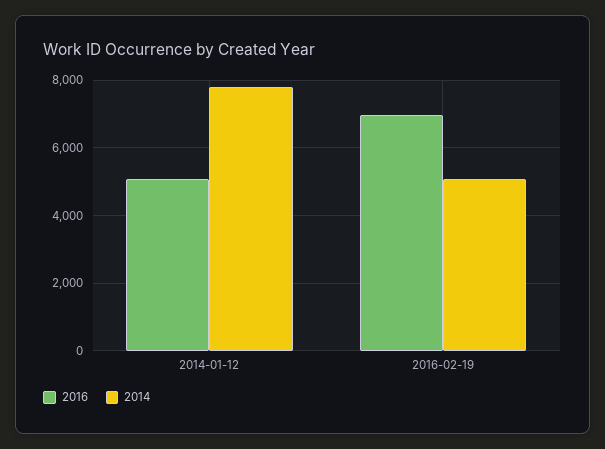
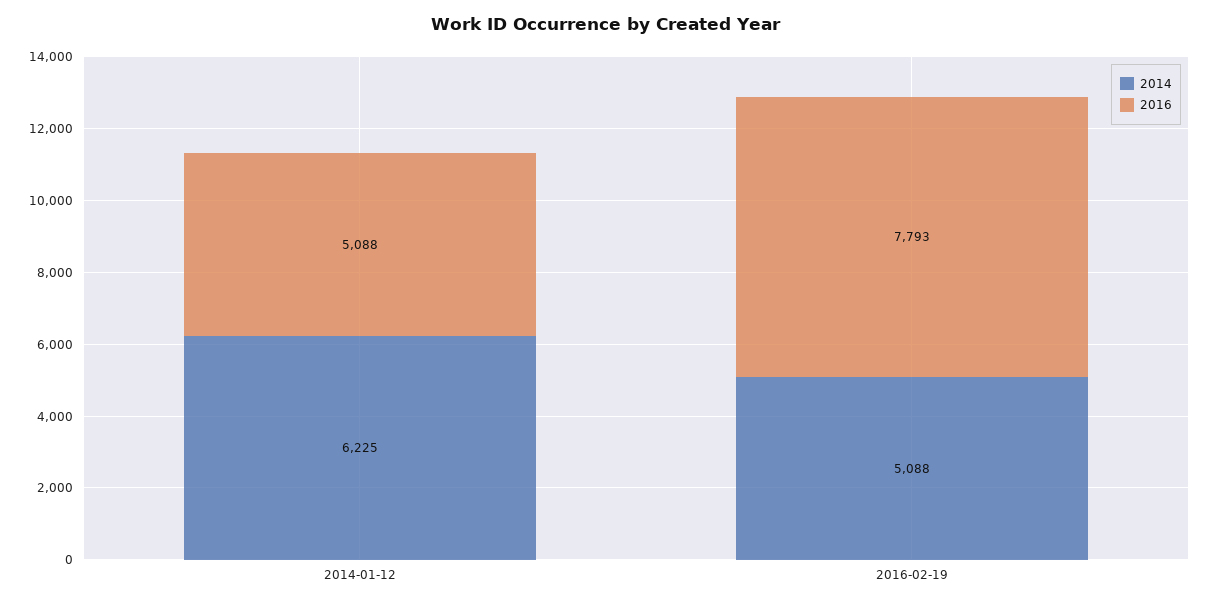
  {
    "2016": {
      "2014-01-12": 5088,
-     "2016-02-19": 7000
+     "2016-02-19": 7793
    },
    "2014": {
-     "2014-01-12": 7800,
+     "2014-01-12": 6225,
      "2016-02-19": 5088
    }
  }

